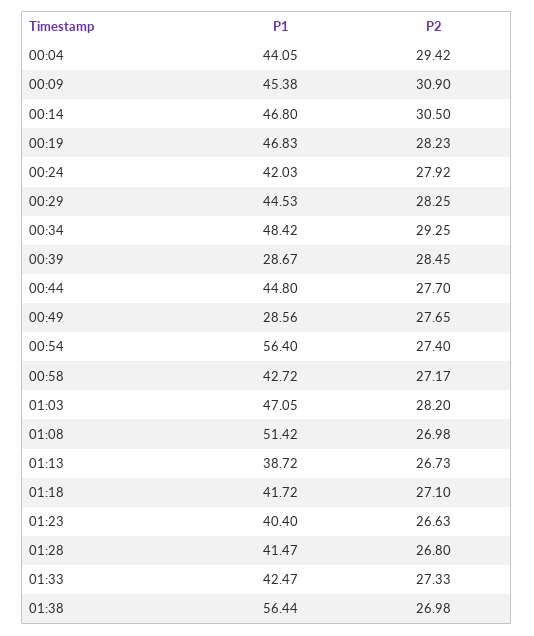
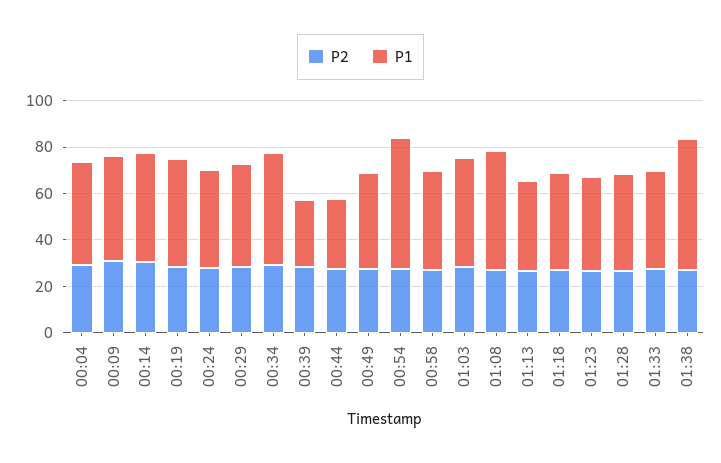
  {
    "P1": {
      "00:04": 44.05,
      "00:09": 45.38,
      "00:14": 46.8,
      "00:19": 46.83,
      "00:24": 42.03,
      "00:29": 44.53,
      "00:34": 48.42,
      "00:39": 28.67,
-     "00:44": 44.8,
+     "00:44": 30,
-     "00:49": 28.56,
+     "00:49": 40,
      "00:54": 56.4,
      "00:58": 42.72,
      "01:03": 47.05,
      "01:08": 51.42,
      "01:13": 38.72,
      "01:18": 41.72,
      "01:23": 40.4,
      "01:28": 41.47,
      "01:33": 42.47,
      "01:38": 56.44
    },
    "P2": {
      "00:04": 29.42,
      "00:09": 30.9,
      "00:14": 30.5,
      "00:19": 28.23,
      "00:24": 27.92,
      "00:29": 28.25,
      "00:34": 29.25,
      "00:39": 28.45,
      "00:44": 27.7,
      "00:49": 27.65,
      "00:54": 27.4,
      "00:58": 27.17,
      "01:03": 28.2,
      "01:08": 26.98,
      "01:13": 26.73,
      "01:18": 27.1,
      "01:23": 26.63,
      "01:28": 26.8,
      "01:33": 27.33,
      "01:38": 26.98
    }
  }

